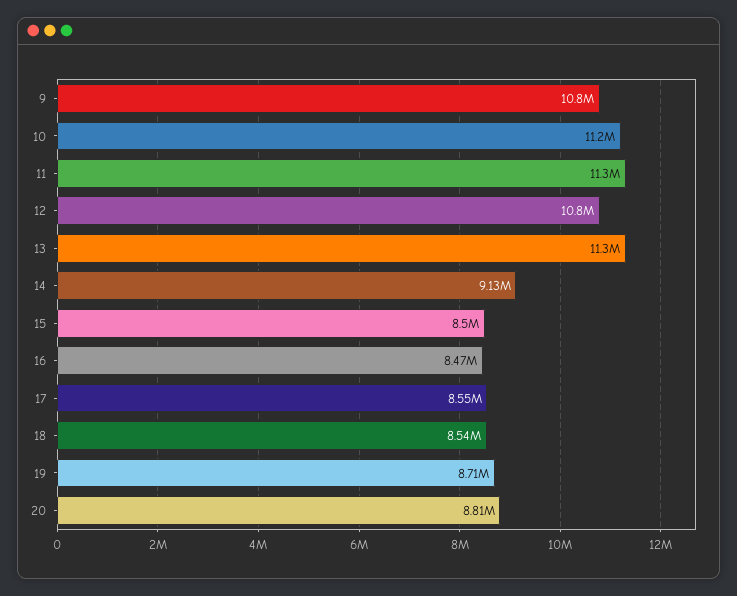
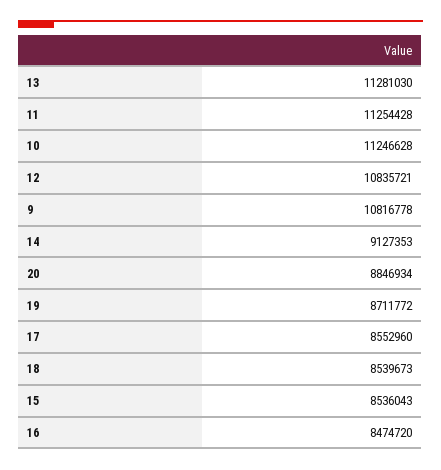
  {
    "9": 10816778,
    "10": 11246628,
    "11": 11254428,
    "12": 10835721,
    "13": 11281030,
    "14": 9127353,
-   "15": 8500000,
+   "15": 8536043,
    "16": 8474720,
    "17": 8552960,
    "18": 8539673,
    "19": 8711772,
-   "20": 8810000
+   "20": 8846934
  }

